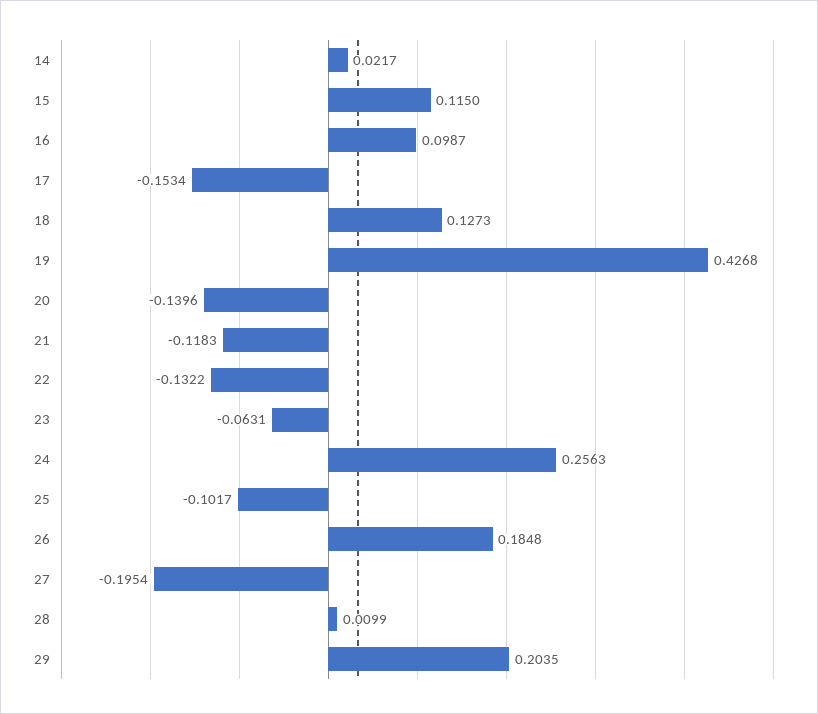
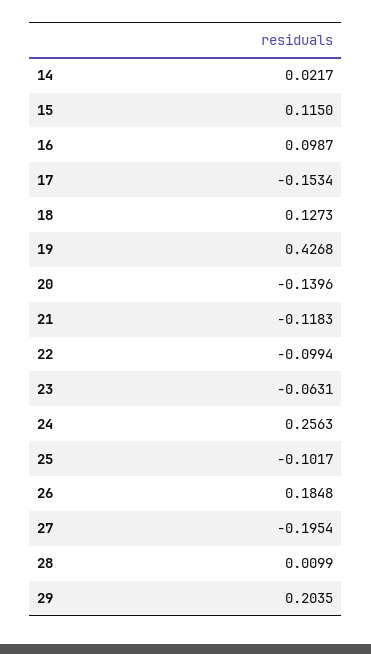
  {
    "14": 0.0217,
    "15": 0.115,
    "16": 0.0987,
    "17": -0.1534,
    "18": 0.1273,
    "19": 0.4268,
    "20": -0.1396,
    "21": -0.1183,
-   "22": -0.1322,
+   "22": -0.0994,
    "23": -0.0631,
    "24": 0.2563,
    "25": -0.1017,
    "26": 0.1848,
    "27": -0.1954,
    "28": 0.0099,
    "29": 0.2035
  }

